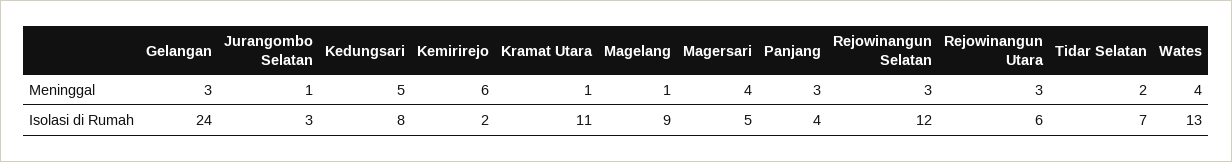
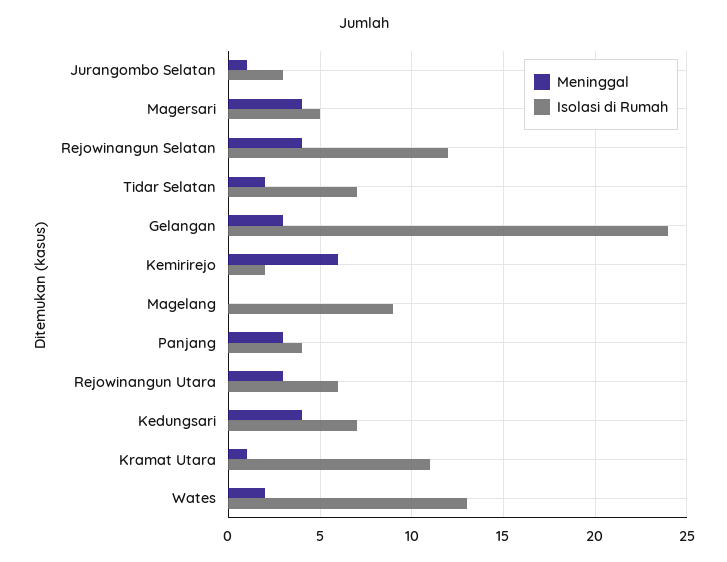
  {
    "Meninggal": {
      "Gelangan": 3,
      "Jurangombo Selatan": 1,
-     "Kedungsari": 5,
+     "Kedungsari": 4,
      "Kemirirejo": 6,
      "Kramat Utara": 1,
-     "Magelang": 1,
+     "Magelang": 0,
      "Magersari": 4,
      "Panjang": 3,
-     "Rejowinangun Selatan": 3,
+     "Rejowinangun Selatan": 4,
      "Rejowinangun Utara": 3,
      "Tidar Selatan": 2,
-     "Wates": 4
+     "Wates": 2
    },
    "Isolasi di Rumah": {
      "Gelangan": 24,
      "Jurangombo Selatan": 3,
-     "Kedungsari": 8,
+     "Kedungsari": 7,
      "Kemirirejo": 2,
      "Kramat Utara": 11,
      "Magelang": 9,
      "Magersari": 5,
      "Panjang": 4,
      "Rejowinangun Selatan": 12,
      "Rejowinangun Utara": 6,
      "Tidar Selatan": 7,
      "Wates": 13
    }
  }

